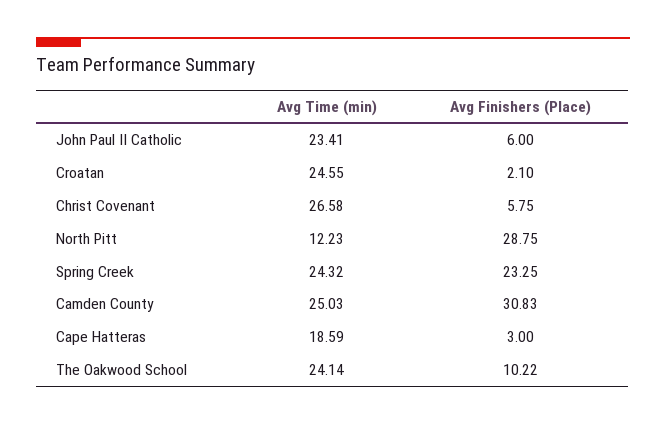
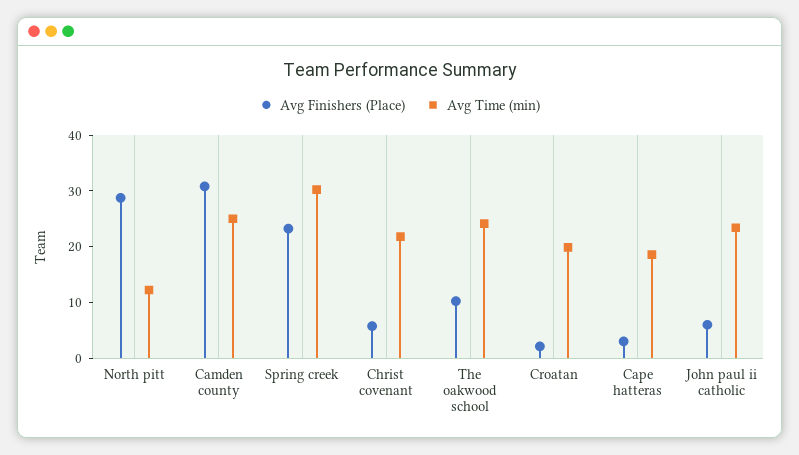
  {
    "Avg Time (min)": {
      "John Paul II Catholic": 23.41,
-     "Croatan": 24.55,
+     "Croatan": 20,
-     "Christ Covenant": 26.58,
+     "Christ Covenant": 22,
      "North Pitt": 12.23,
-     "Spring Creek": 24.32,
+     "Spring Creek": 30,
      "Camden County": 25.03,
      "Cape Hatteras": 18.59,
      "The Oakwood School": 24.14
    },
    "Avg Finishers (Place)": {
      "John Paul II Catholic": 6,
      "Croatan": 2.1,
      "Christ Covenant": 5.75,
      "North Pitt": 28.75,
      "Spring Creek": 23.25,
      "Camden County": 30.83,
      "Cape Hatteras": 3,
      "The Oakwood School": 10.22
    }
  }

